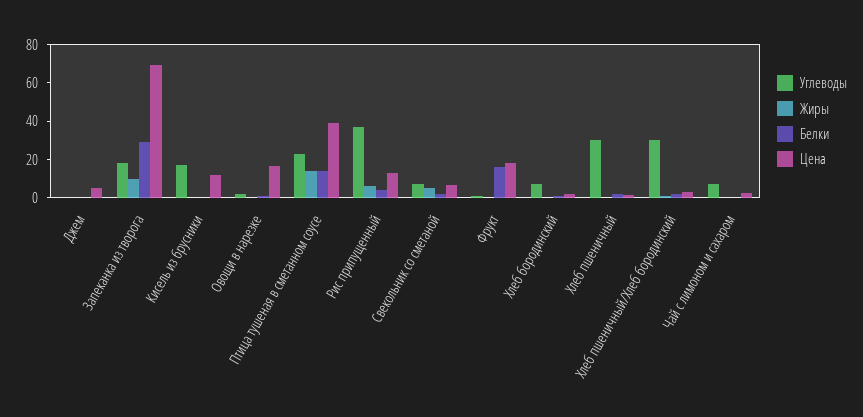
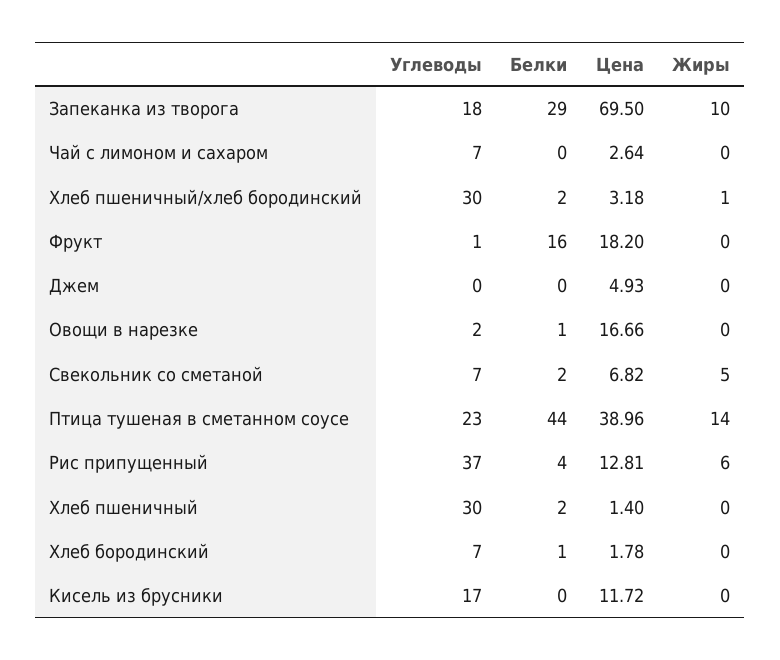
  {
    "Углеводы": {
      "Джем": 0,
      "Запеканка из творога": 18,
      "Кисель из брусники": 17,
      "Овощи в нарезке": 2,
      "Птица тушеная в сметанном соусе": 23,
      "Рис припущенный": 37,
      "Свекольник со сметаной": 7,
      "Фрукт": 1,
      "Хлеб бородинский": 7,
      "Хлеб пшеничный": 30,
      "Хлеб пшеничный/Хлеб бородинский": 30,
      "Чай с лимоном и сахаром": 7
    },
    "Жиры": {
      "Джем": 0,
      "Запеканка из творога": 10,
      "Кисель из брусники": 0,
      "Овощи в нарезке": 0,
      "Птица тушеная в сметанном соусе": 14,
      "Рис припущенный": 6,
      "Свекольник со сметаной": 5,
      "Фрукт": 0,
      "Хлеб бородинский": 0,
      "Хлеб пшеничный": 0,
      "Хлеб пшеничный/Хлеб бородинский": 1,
      "Чай с лимоном и сахаром": 0
    },
    "Белки": {
      "Джем": 0,
      "Запеканка из творога": 29,
      "Кисель из брусники": 0,
      "Овощи в нарезке": 1,
-     "Птица тушеная в сметанном соусе": 15,
+     "Птица тушеная в сметанном соусе": 44,
      "Рис припущенный": 4,
      "Свекольник со сметаной": 2,
      "Фрукт": 16,
      "Хлеб бородинский": 1,
      "Хлеб пшеничный": 2,
      "Хлеб пшеничный/Хлеб бородинский": 2,
      "Чай с лимоном и сахаром": 0
    },
    "Цена": {
      "Джем": 4.93,
      "Запеканка из творога": 69.5,
      "Кисель из брусники": 11.72,
      "Овощи в нарезке": 16.66,
      "Птица тушеная в сметанном соусе": 38.96,
      "Рис припущенный": 12.81,
      "Свекольник со сметаной": 6.82,
      "Фрукт": 18.2,
      "Хлеб бородинский": 1.78,
      "Хлеб пшеничный": 1.4,
      "Хлеб пшеничный/Хлеб бородинский": 3.18,
      "Чай с лимоном и сахаром": 2.64
    }
  }

